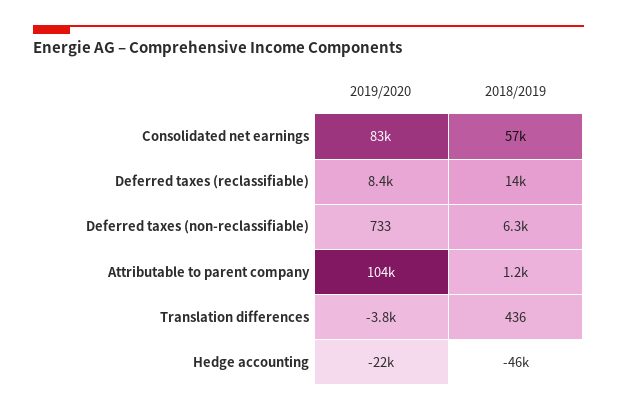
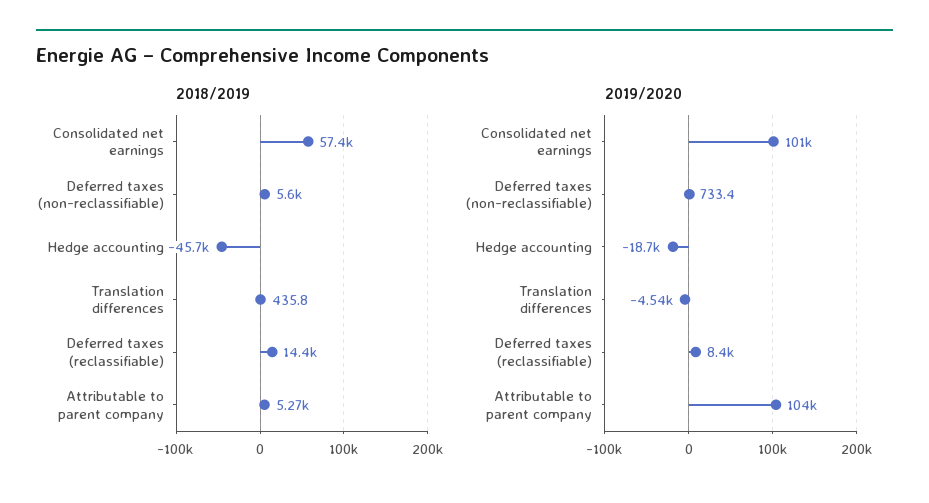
  {
    "2019/2020": {
-     "Consolidated net earnings": 83000,
+     "Consolidated net earnings": 101000,
      "Deferred taxes (reclassifiable)": 8400,
      "Deferred taxes (non-reclassifiable)": 733.4,
      "Attributable to parent company": 104000,
-     "Translation differences": -3800,
+     "Translation differences": -4540,
-     "Hedge accounting": -22000
+     "Hedge accounting": -18700
    },
    "2018/2019": {
      "Consolidated net earnings": 57400,
      "Deferred taxes (reclassifiable)": 14400,
-     "Deferred taxes (non-reclassifiable)": 6300,
+     "Deferred taxes (non-reclassifiable)": 5600,
-     "Attributable to parent company": 1200,
+     "Attributable to parent company": 5270,
      "Translation differences": 435.8,
      "Hedge accounting": -45700
    }
  }

